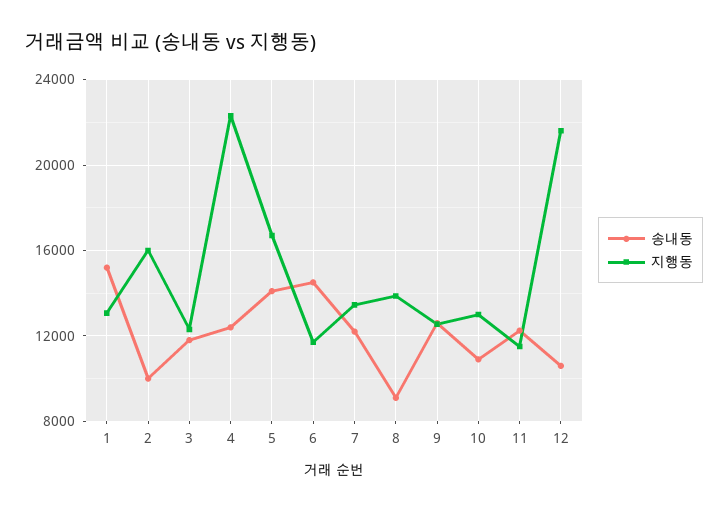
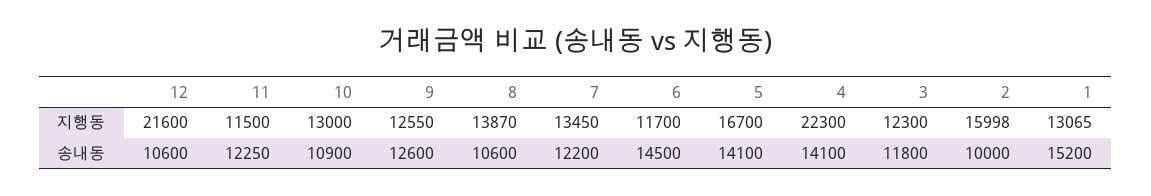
  {
    "송내동": {
      "1": 15200,
      "2": 10000,
      "3": 11800,
-     "4": 12500,
+     "4": 14100,
      "5": 14100,
      "6": 14500,
      "7": 12200,
-     "8": 9000,
+     "8": 10600,
      "9": 12600,
      "10": 10900,
      "11": 12250,
      "12": 10600
    },
    "지행동": {
      "1": 13065,
      "2": 15998,
      "3": 12300,
      "4": 22300,
      "5": 16700,
      "6": 11700,
      "7": 13450,
      "8": 13870,
      "9": 12550,
      "10": 13000,
      "11": 11500,
      "12": 21600
    }
  }

